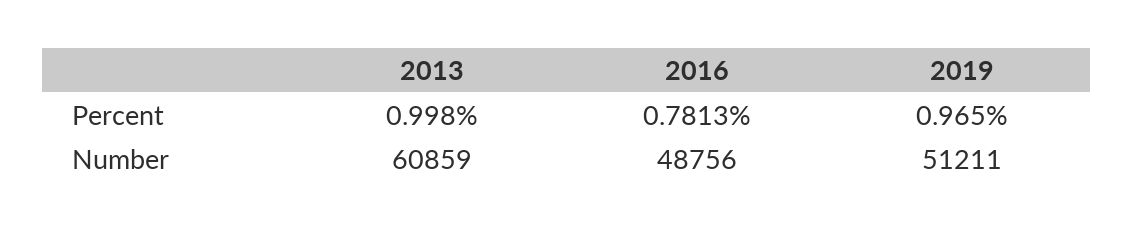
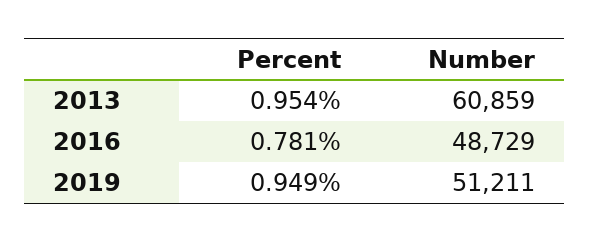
  {
    "2013": {
-     "Percent": 0.998,
+     "Percent": 0.954,
      "Number": 60859
    },
    "2016": {
      "Percent": 0.7813,
-     "Number": 48756
+     "Number": 48729
    },
    "2019": {
-     "Percent": 0.965,
+     "Percent": 0.949,
      "Number": 51211
    }
  }

